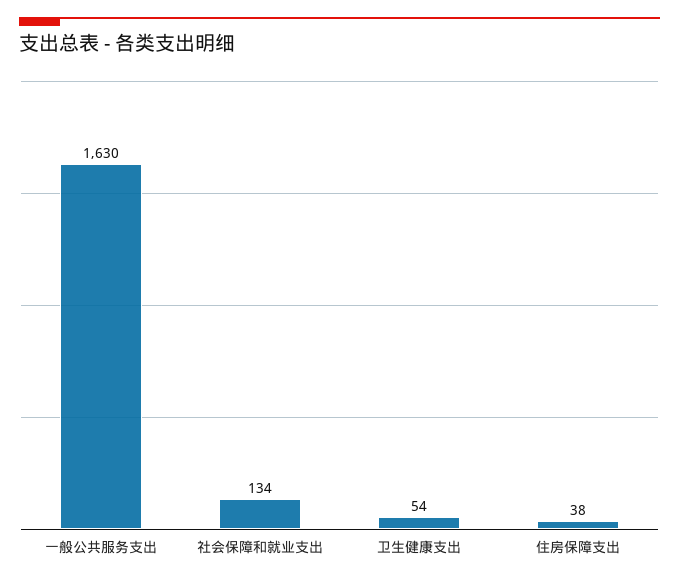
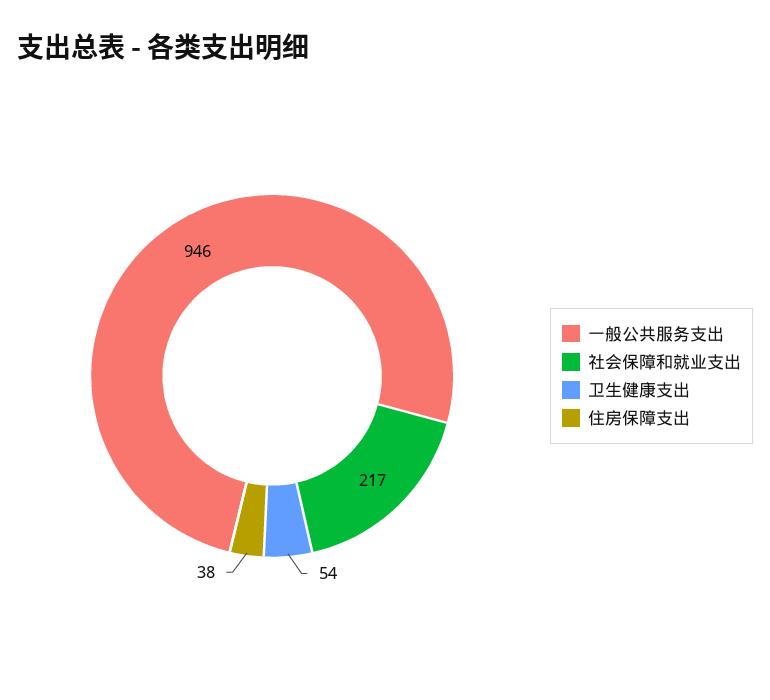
  {
-   "一般公共服务支出": 1630,
+   "一般公共服务支出": 946,
-   "社会保障和就业支出": 134,
+   "社会保障和就业支出": 217,
    "卫生健康支出": 54,
    "住房保障支出": 38
  }

